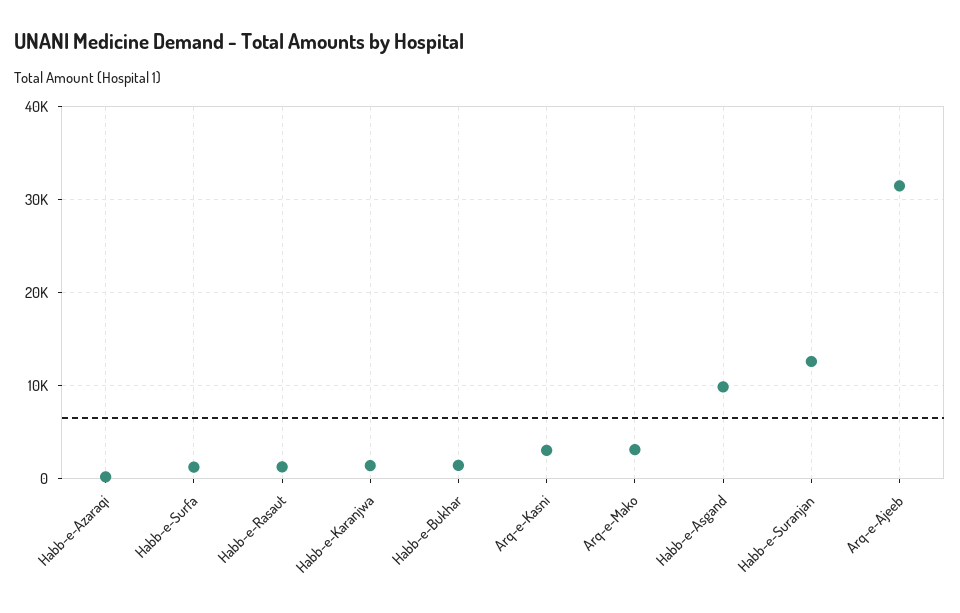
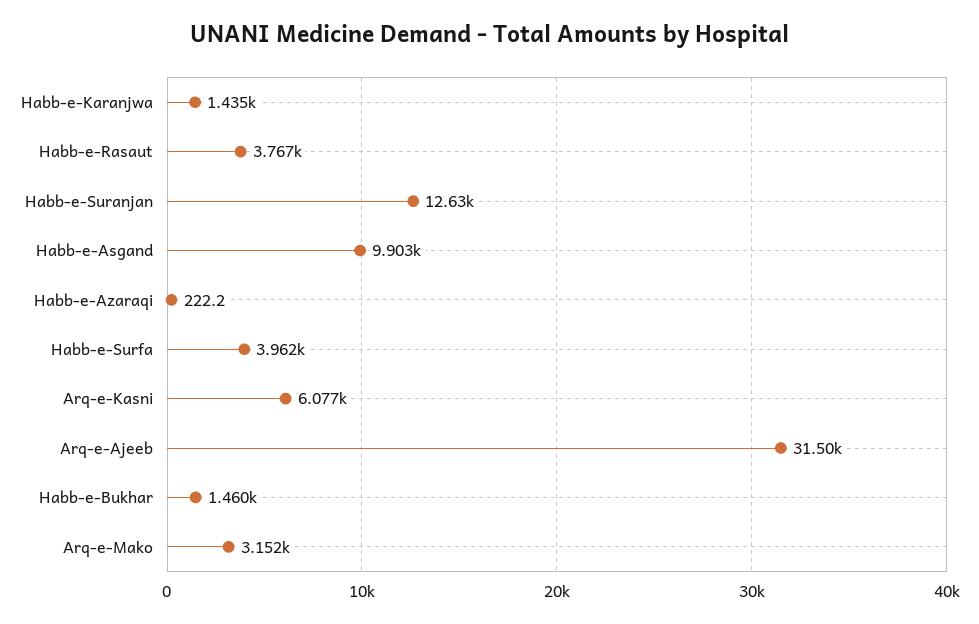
  {
    "Habb-e-Azaraqi": 222.2,
-   "Habb-e-Surfa": 1000,
+   "Habb-e-Surfa": 3962,
-   "Habb-e-Rasaut": 1000,
+   "Habb-e-Rasaut": 3767,
    "Habb-e-Karanjwa": 1435,
    "Habb-e-Bukhar": 1460,
-   "Arq-e-Kasni": 3000,
+   "Arq-e-Kasni": 6077,
    "Arq-e-Mako": 3152,
    "Habb-e-Asgand": 9903,
    "Habb-e-Suranjan": 12630,
    "Arq-e-Ajeeb": 31500
  }

